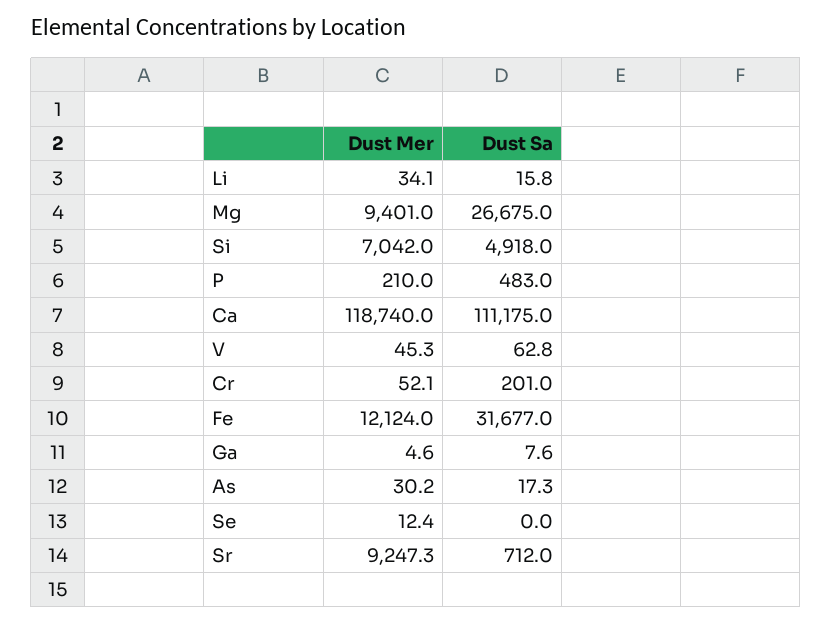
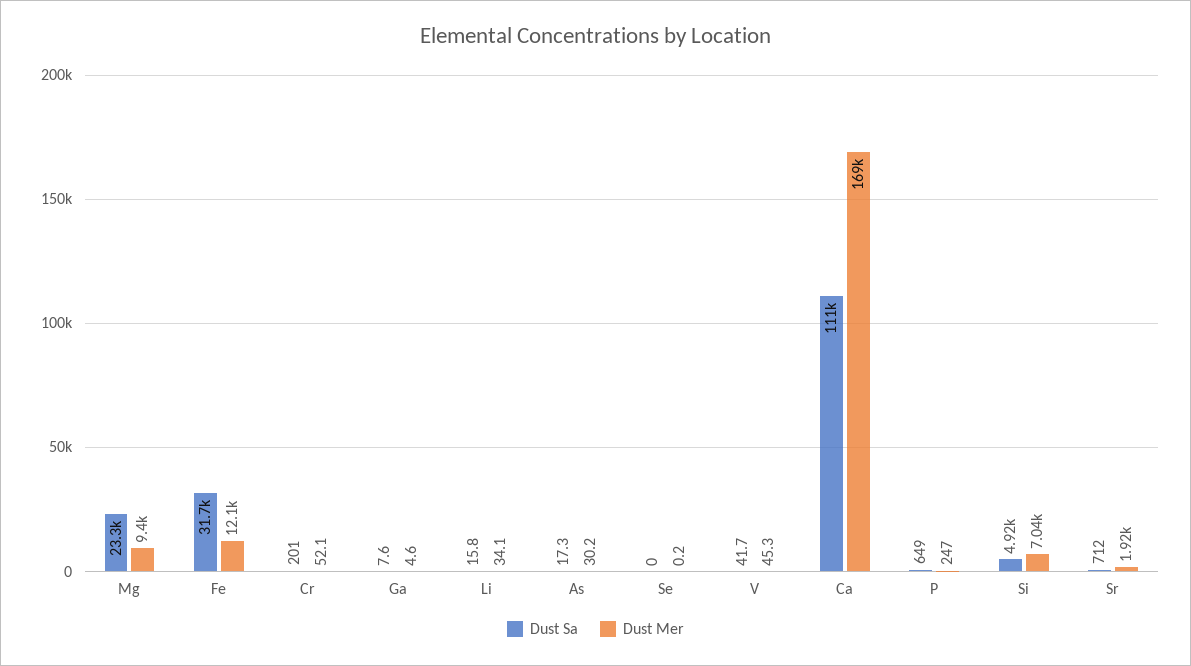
  {
    "Dust Mer": {
      "Li": 34.1,
      "Mg": 9401,
      "Si": 7042,
-     "P": 210,
+     "P": 247,
-     "Ca": 118740,
+     "Ca": 169000,
      "V": 45.3,
      "Cr": 52.1,
      "Fe": 12124,
      "Ga": 4.6,
      "As": 30.2,
-     "Se": 12.4,
+     "Se": 0.2,
-     "Sr": 9247.3
+     "Sr": 1920
    },
    "Dust Sa": {
      "Li": 15.8,
-     "Mg": 26675,
+     "Mg": 23300,
      "Si": 4918,
-     "P": 483,
+     "P": 649,
      "Ca": 111175,
-     "V": 62.8,
+     "V": 41.7,
      "Cr": 201,
      "Fe": 31677,
      "Ga": 7.6,
      "As": 17.3,
      "Se": 0,
      "Sr": 712
    }
  }

